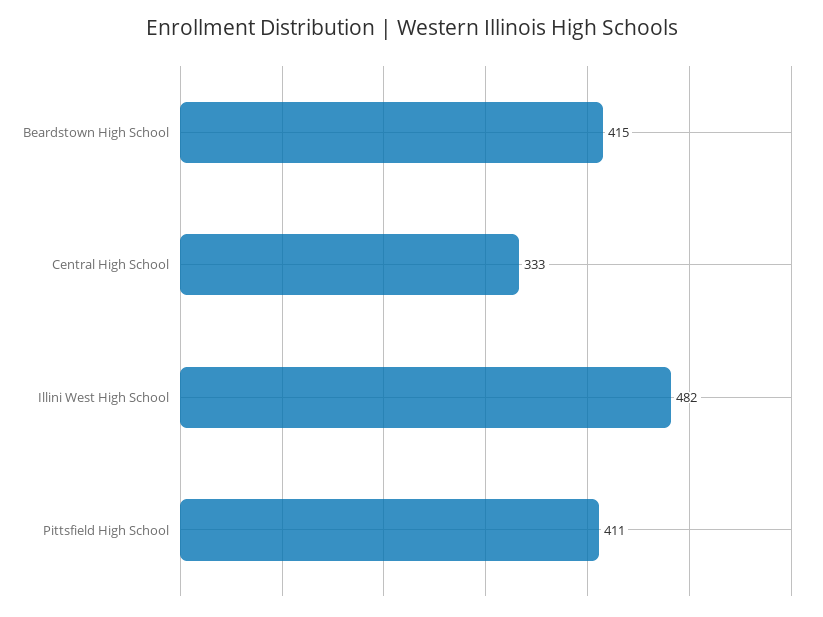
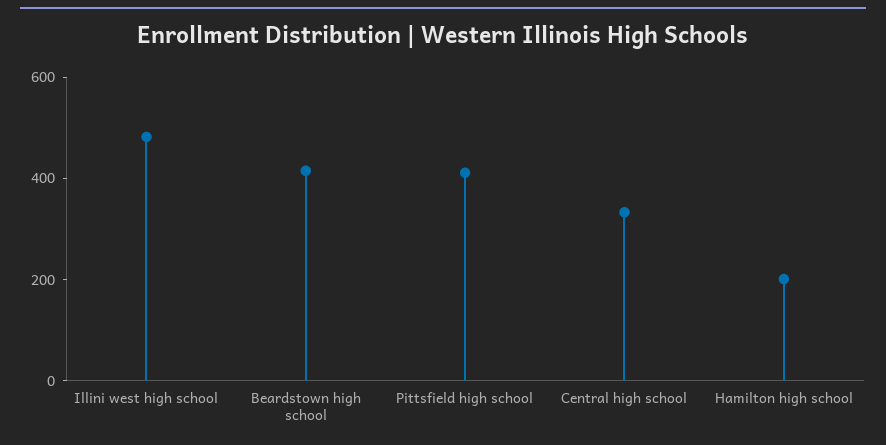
  {
    "Beardstown High School": 415,
    "Central High School": 333,
    "Illini West High School": 482,
-   "Pittsfield High School": 411
+   "Pittsfield High School": 411,
+   "Hamilton high school": 200
  }

